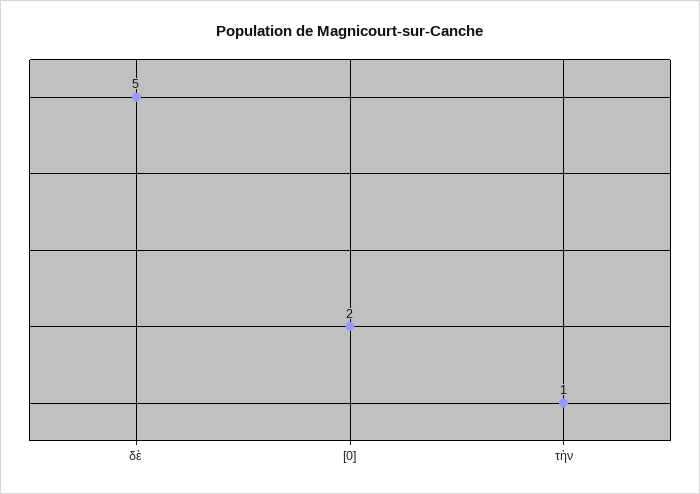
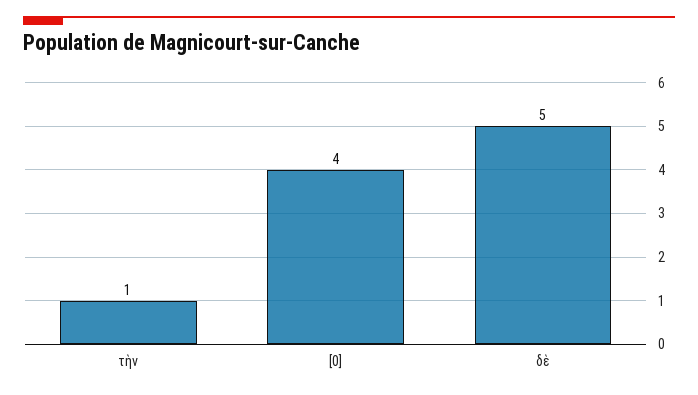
  {
    "δὲ": 5,
-   "[0]": 2,
+   "[0]": 4,
    "τὴν": 1
  }

